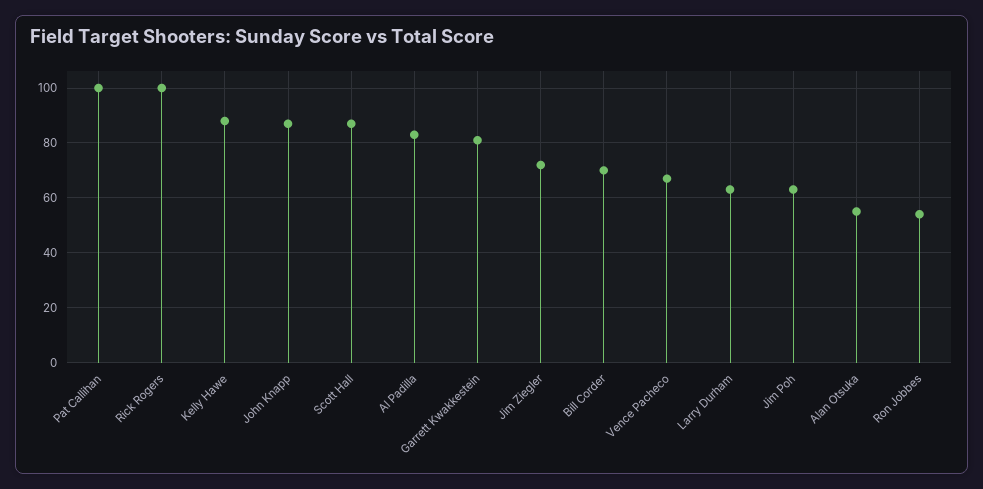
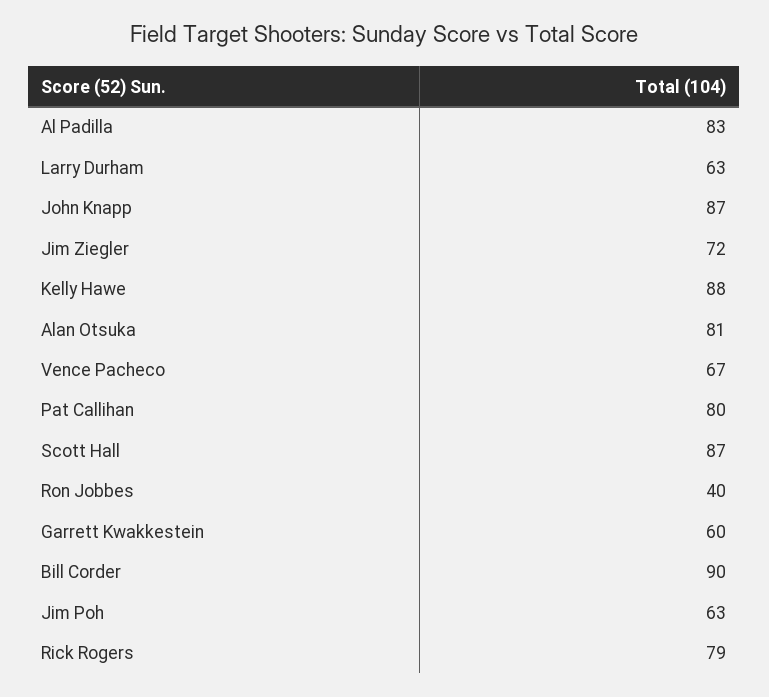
  {
-   "Pat Callihan": 100,
+   "Pat Callihan": 80,
-   "Rick Rogers": 100,
+   "Rick Rogers": 79,
    "Kelly Hawe": 88,
    "John Knapp": 87,
    "Scott Hall": 87,
    "Al Padilla": 83,
-   "Garrett Kwakkestein": 80,
+   "Garrett Kwakkestein": 60,
    "Jim Ziegler": 72,
-   "Bill Corder": 70,
+   "Bill Corder": 90,
    "Vence Pacheco": 67,
    "Larry Durham": 63,
    "Jim Poh": 63,
-   "Alan Otsuka": 55,
+   "Alan Otsuka": 81,
-   "Ron Jobbes": 55
+   "Ron Jobbes": 40
  }

